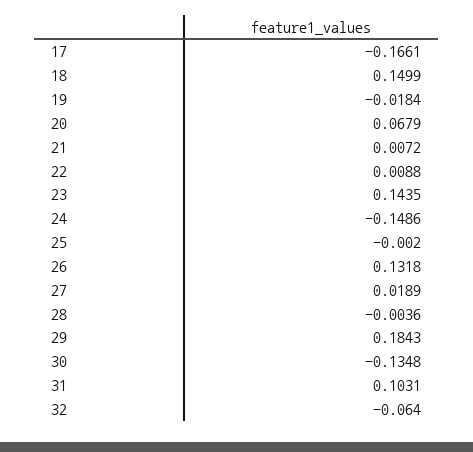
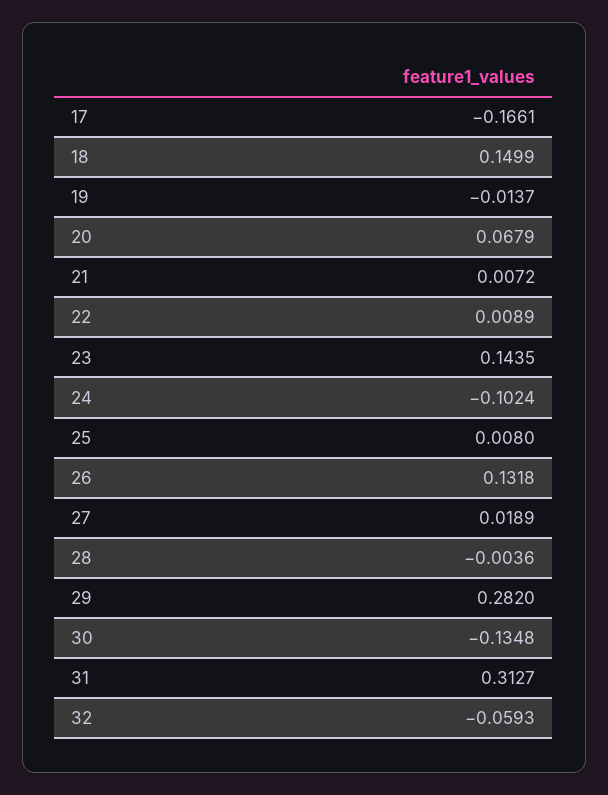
  {
    "17": -0.1661,
    "18": 0.1499,
-   "19": -0.0184,
+   "19": -0.0137,
    "20": 0.0679,
    "21": 0.0072,
-   "22": 0.0088,
+   "22": 0.0089,
    "23": 0.1435,
-   "24": -0.1486,
+   "24": -0.1024,
-   "25": -0.002,
+   "25": 0.008,
    "26": 0.1318,
    "27": 0.0189,
    "28": -0.0036,
-   "29": 0.1843,
+   "29": 0.282,
    "30": -0.1348,
-   "31": 0.1031,
+   "31": 0.3127,
-   "32": -0.064
+   "32": -0.0593
  }

